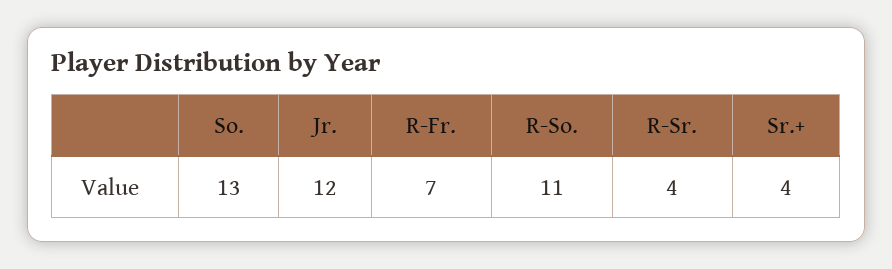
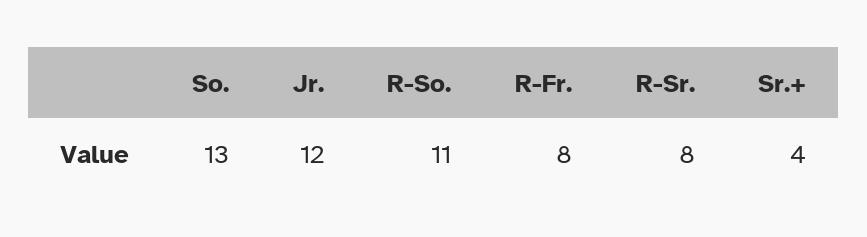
  {
    "So.": 13,
    "Jr.": 12,
-   "R-Fr.": 7,
+   "R-Fr.": 8,
    "R-So.": 11,
-   "R-Sr.": 4,
+   "R-Sr.": 8,
    "Sr.+": 4
  }

